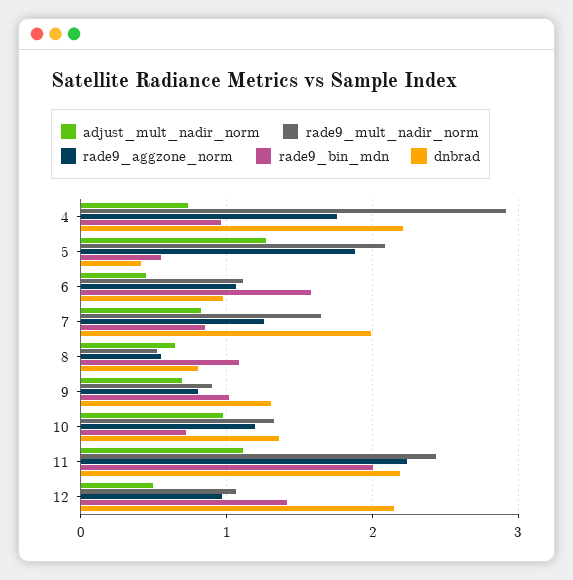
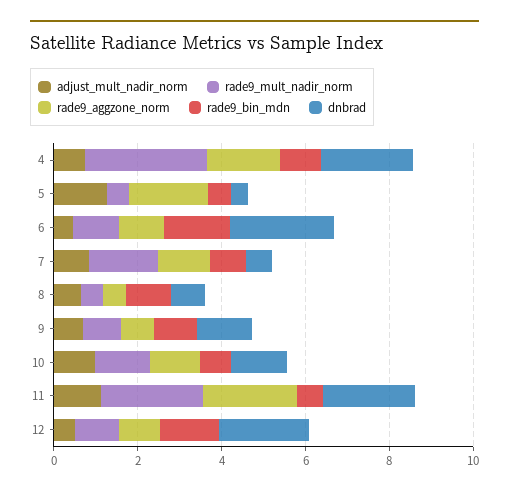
  {
    "adjust_mult_nadir_norm": {
      "4": 0.7,
      "5": 1.3,
      "6": 0.4,
      "7": 0.8,
      "8": 0.6,
      "9": 0.7,
      "10": 1,
      "11": 1.1,
      "12": 0.5
    },
    "rade9_mult_nadir_norm": {
      "4": 2.9,
-     "5": 2.1,
+     "5": 0.5,
      "6": 1.1,
      "7": 1.6,
      "8": 0.5,
      "9": 0.9,
      "10": 1.3,
      "11": 2.4,
      "12": 1.1
    },
    "rade9_aggzone_norm": {
      "4": 1.8,
      "5": 1.9,
      "6": 1.1,
      "7": 1.3,
      "8": 0.6,
      "9": 0.8,
      "10": 1.2,
      "11": 2.2,
      "12": 1
    },
    "rade9_bin_mdn": {
      "4": 1,
      "5": 0.6,
      "6": 1.6,
      "7": 0.8,
      "8": 1.1,
      "9": 1,
      "10": 0.7,
-     "11": 2,
+     "11": 0.5,
      "12": 1.4
    },
    "dnbrad": {
      "4": 2.2,
      "5": 0.4,
-     "6": 1,
+     "6": 2.5,
-     "7": 2,
+     "7": 0.5,
      "8": 0.8,
      "9": 1.3,
      "10": 1.4,
      "11": 2.2,
      "12": 2.1
    }
  }

